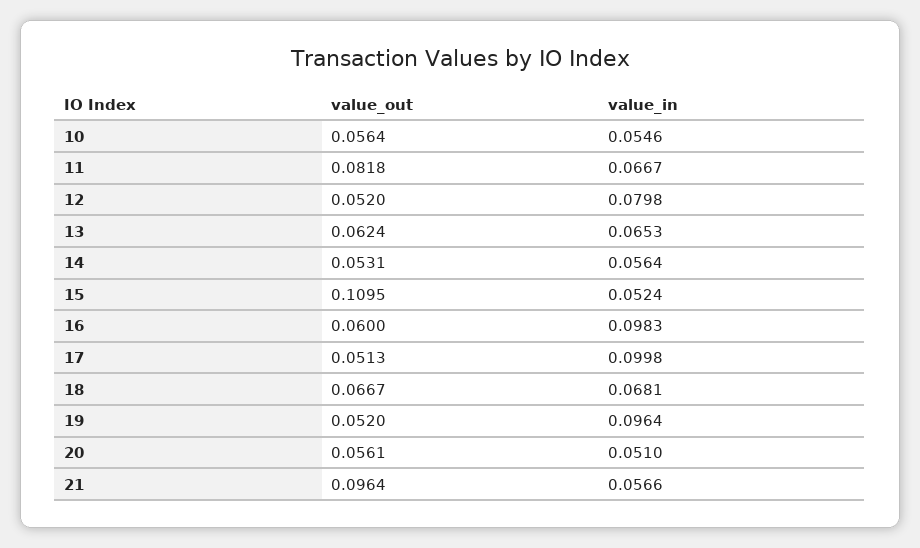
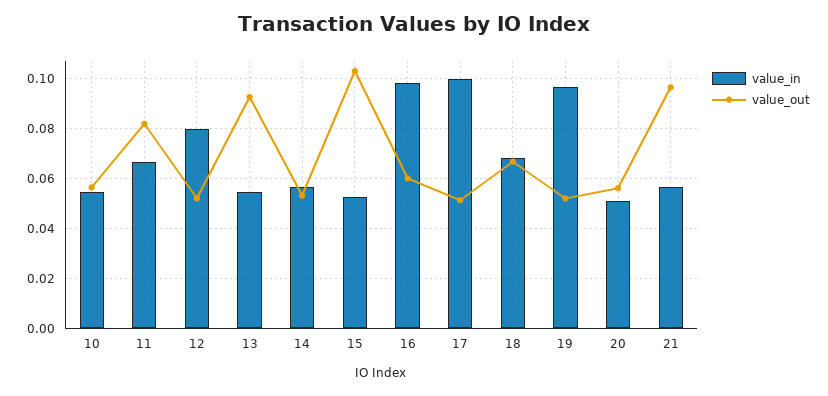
  {
    "value_out": {
      "10": 0.0564,
      "11": 0.0818,
      "12": 0.052,
-     "13": 0.0624,
+     "13": 0.0925,
      "14": 0.0531,
-     "15": 0.1095,
+     "15": 0.1025,
      "16": 0.06,
      "17": 0.0513,
      "18": 0.0667,
      "19": 0.052,
      "20": 0.0561,
      "21": 0.0964
    },
    "value_in": {
      "10": 0.0546,
      "11": 0.0667,
      "12": 0.0798,
-     "13": 0.0653,
+     "13": 0.055,
      "14": 0.0564,
      "15": 0.0524,
      "16": 0.0983,
      "17": 0.0998,
      "18": 0.0681,
      "19": 0.0964,
      "20": 0.051,
      "21": 0.0566
    }
  }

